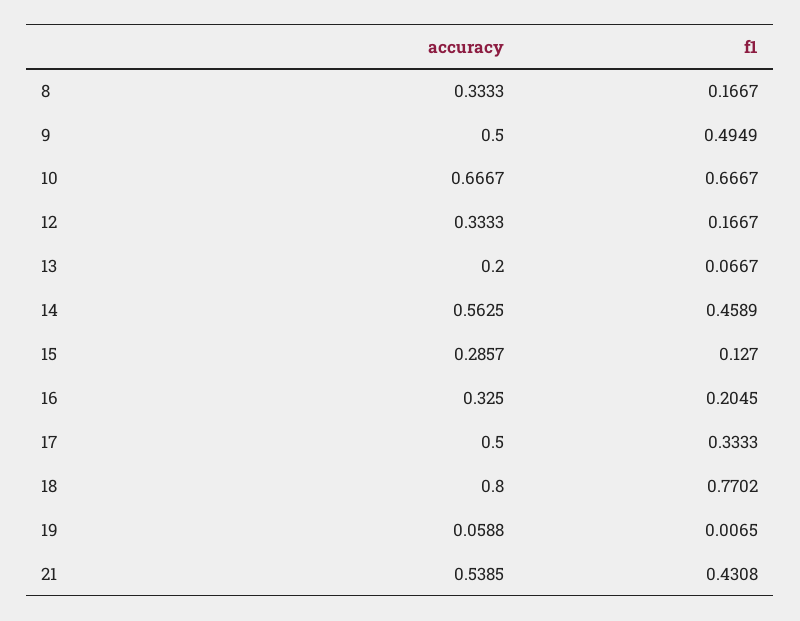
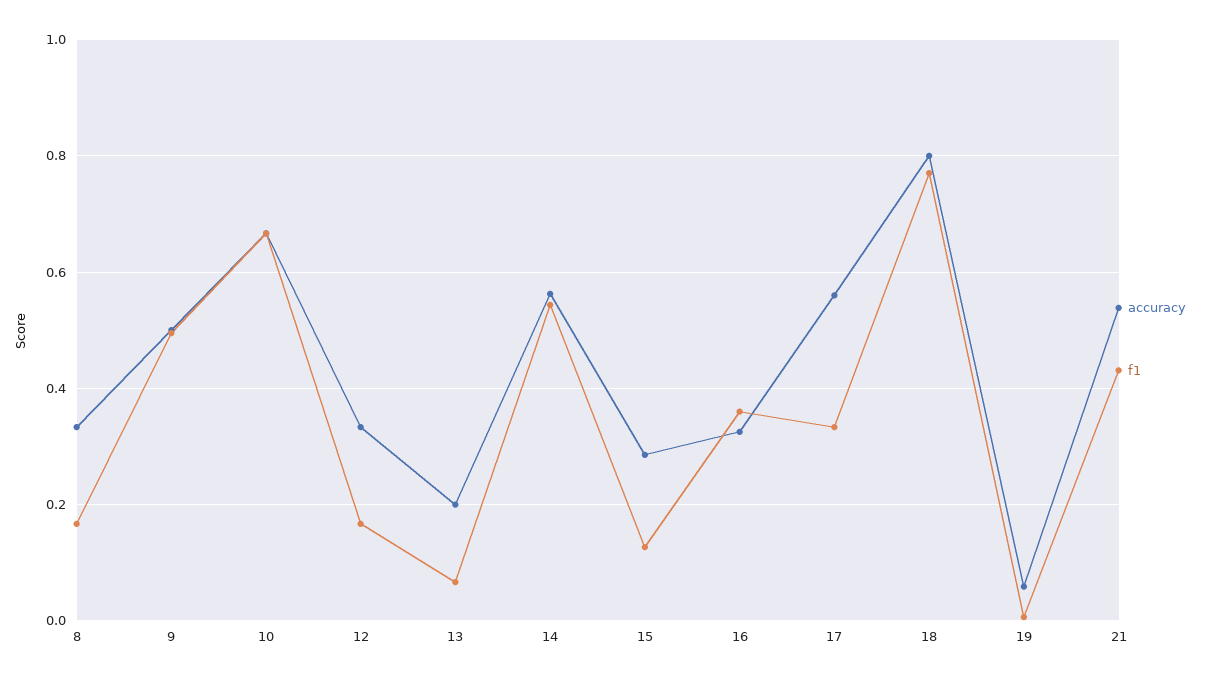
  {
    "accuracy": {
      "8": 0.3333,
      "9": 0.5,
      "10": 0.6667,
      "12": 0.3333,
      "13": 0.2,
      "14": 0.5625,
      "15": 0.2857,
      "16": 0.325,
-     "17": 0.5,
+     "17": 0.56,
      "18": 0.8,
      "19": 0.0588,
      "21": 0.5385
    },
    "f1": {
      "8": 0.1667,
      "9": 0.4949,
      "10": 0.6667,
      "12": 0.1667,
      "13": 0.0667,
-     "14": 0.4589,
+     "14": 0.54,
      "15": 0.127,
-     "16": 0.2045,
+     "16": 0.36,
      "17": 0.3333,
      "18": 0.7702,
      "19": 0.0065,
      "21": 0.4308
    }
  }

